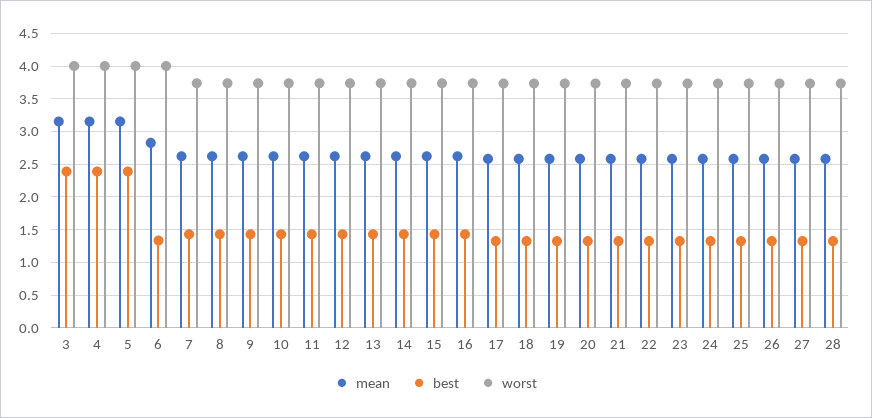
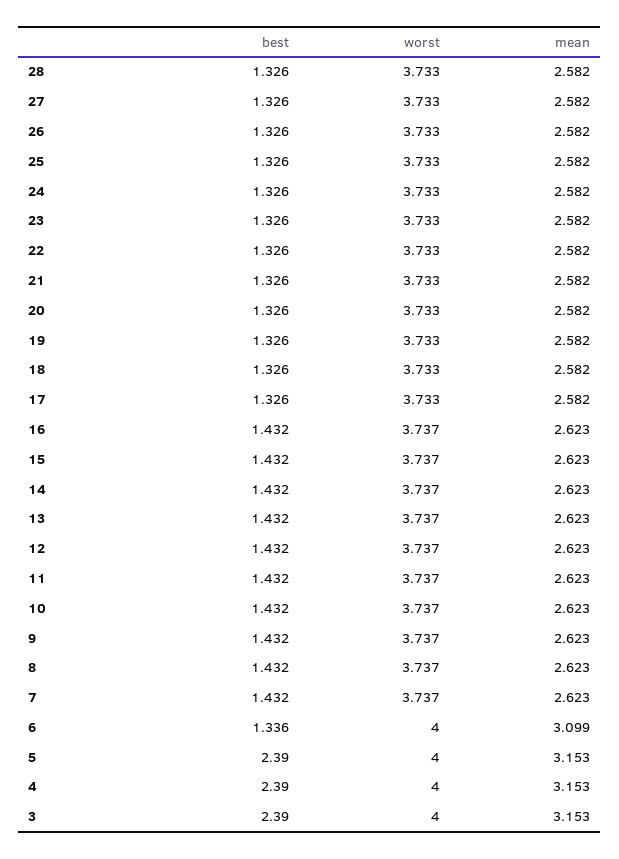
  {
    "mean": {
      "3": 3.153,
      "4": 3.153,
      "5": 3.153,
-     "6": 2.8,
+     "6": 3.099,
      "7": 2.623,
      "8": 2.623,
      "9": 2.623,
      "10": 2.623,
      "11": 2.623,
      "12": 2.623,
      "13": 2.623,
      "14": 2.623,
      "15": 2.623,
      "16": 2.623,
      "17": 2.582,
      "18": 2.582,
      "19": 2.582,
      "20": 2.582,
      "21": 2.582,
      "22": 2.582,
      "23": 2.582,
      "24": 2.582,
      "25": 2.582,
      "26": 2.582,
      "27": 2.582,
      "28": 2.582
    },
    "best": {
      "3": 2.39,
      "4": 2.39,
      "5": 2.39,
      "6": 1.336,
      "7": 1.432,
      "8": 1.432,
      "9": 1.432,
      "10": 1.432,
      "11": 1.432,
      "12": 1.432,
      "13": 1.432,
      "14": 1.432,
      "15": 1.432,
      "16": 1.432,
      "17": 1.326,
      "18": 1.326,
      "19": 1.326,
      "20": 1.326,
      "21": 1.326,
      "22": 1.326,
      "23": 1.326,
      "24": 1.326,
      "25": 1.326,
      "26": 1.326,
      "27": 1.326,
      "28": 1.326
    },
    "worst": {
      "3": 4,
      "4": 4,
      "5": 4,
      "6": 4,
      "7": 3.737,
      "8": 3.737,
      "9": 3.737,
      "10": 3.737,
      "11": 3.737,
      "12": 3.737,
      "13": 3.737,
      "14": 3.737,
      "15": 3.737,
      "16": 3.737,
      "17": 3.733,
      "18": 3.733,
      "19": 3.733,
      "20": 3.733,
      "21": 3.733,
      "22": 3.733,
      "23": 3.733,
      "24": 3.733,
      "25": 3.733,
      "26": 3.733,
      "27": 3.733,
      "28": 3.733
    }
  }

